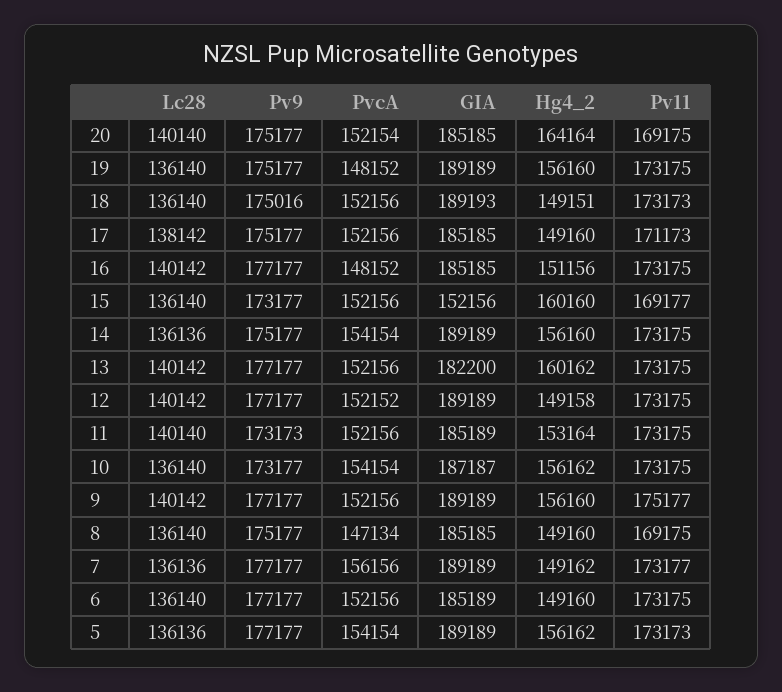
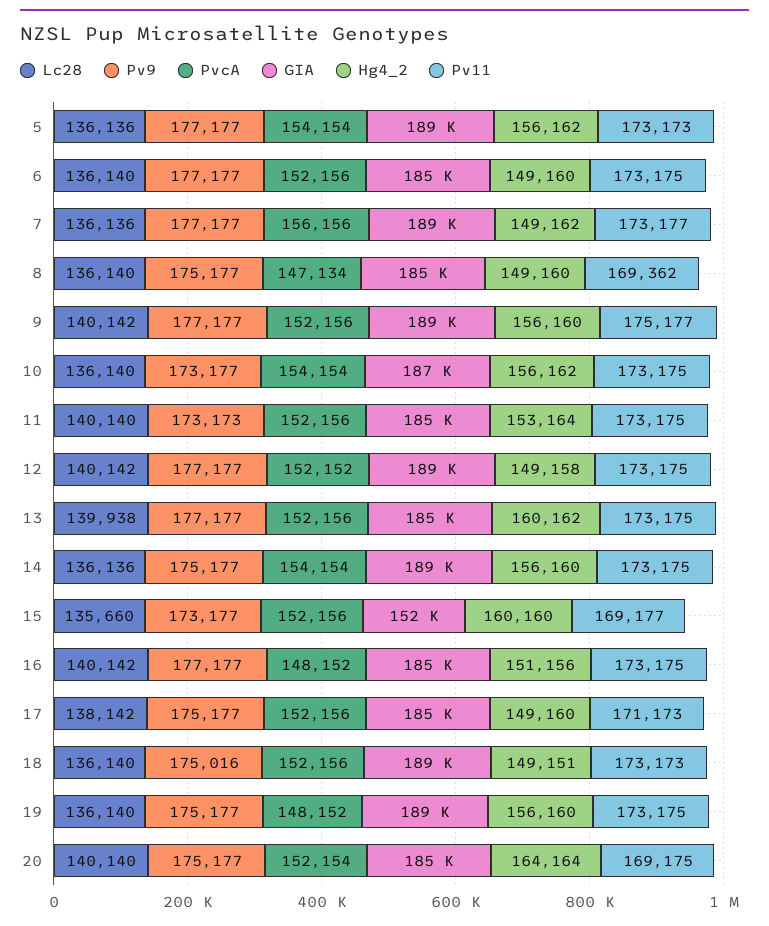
  {
    "Lc28": {
      "20": 140140,
      "19": 136140,
      "18": 136140,
      "17": 138142,
      "16": 140142,
-     "15": 136140,
+     "15": 135660,
      "14": 136136,
-     "13": 140142,
+     "13": 139938,
      "12": 140142,
      "11": 140140,
      "10": 136140,
      "9": 140142,
      "8": 136140,
      "7": 136136,
      "6": 136140,
      "5": 136136
    },
    "Pv9": {
      "20": 175177,
      "19": 175177,
      "18": 175016,
      "17": 175177,
      "16": 177177,
      "15": 173177,
      "14": 175177,
      "13": 177177,
      "12": 177177,
      "11": 173173,
      "10": 173177,
      "9": 177177,
      "8": 175177,
      "7": 177177,
      "6": 177177,
      "5": 177177
    },
    "PvcA": {
      "20": 152154,
      "19": 148152,
      "18": 152156,
      "17": 152156,
      "16": 148152,
      "15": 152156,
      "14": 154154,
      "13": 152156,
      "12": 152152,
      "11": 152156,
      "10": 154154,
      "9": 152156,
      "8": 147134,
      "7": 156156,
      "6": 152156,
      "5": 154154
    },
    "GIA": {
      "20": 185185,
      "19": 189189,
      "18": 189193,
      "17": 185185,
      "16": 185185,
      "15": 152156,
      "14": 189189,
-     "13": 182200,
+     "13": 185000,
      "12": 189189,
      "11": 185189,
      "10": 187187,
      "9": 189189,
      "8": 185185,
      "7": 189189,
      "6": 185189,
      "5": 189189
    },
    "Hg4_2": {
      "20": 164164,
      "19": 156160,
      "18": 149151,
      "17": 149160,
      "16": 151156,
      "15": 160160,
      "14": 156160,
      "13": 160162,
      "12": 149158,
      "11": 153164,
      "10": 156162,
      "9": 156160,
      "8": 149160,
      "7": 149162,
      "6": 149160,
      "5": 156162
    },
    "Pv11": {
      "20": 169175,
      "19": 173175,
      "18": 173173,
      "17": 171173,
      "16": 173175,
      "15": 169177,
      "14": 173175,
      "13": 173175,
      "12": 173175,
      "11": 173175,
      "10": 173175,
      "9": 175177,
-     "8": 169175,
+     "8": 169362,
      "7": 173177,
      "6": 173175,
      "5": 173173
    }
  }

